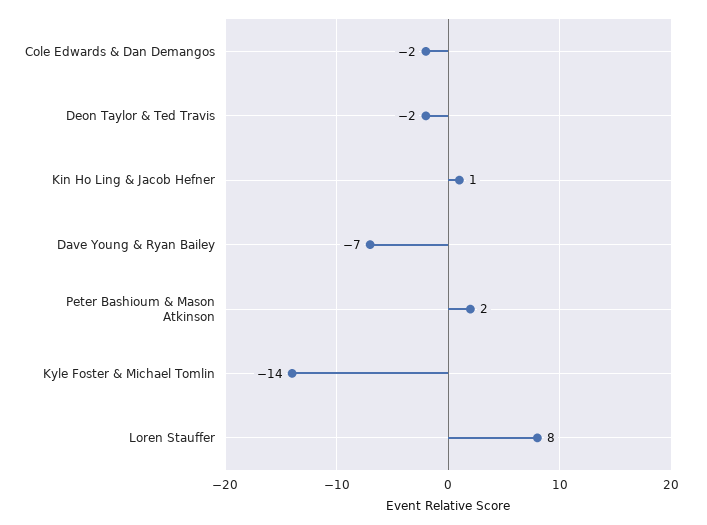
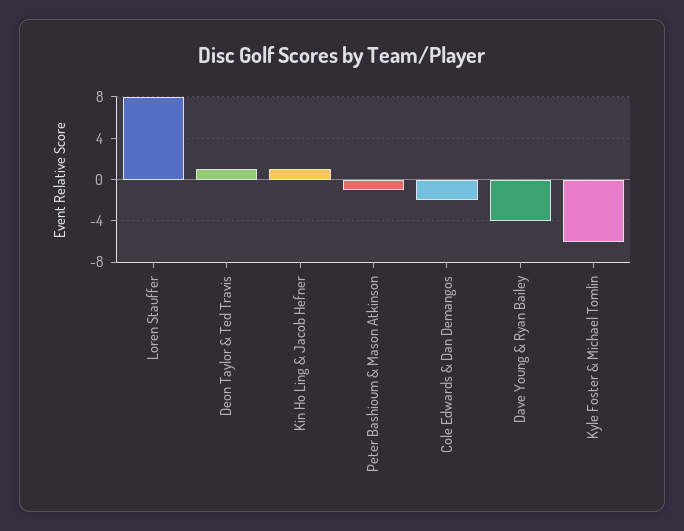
  {
    "Cole Edwards & Dan Demangos": -2,
-   "Deon Taylor & Ted Travis": -2,
+   "Deon Taylor & Ted Travis": 1,
    "Kin Ho Ling & Jacob Hefner": 1,
-   "Dave Young & Ryan Bailey": -7,
+   "Dave Young & Ryan Bailey": -4,
-   "Peter Bashioum & Mason Atkinson": 2,
+   "Peter Bashioum & Mason Atkinson": -1,
-   "Kyle Foster & Michael Tomlin": -14,
+   "Kyle Foster & Michael Tomlin": -6,
    "Loren Stauffer": 8
  }

